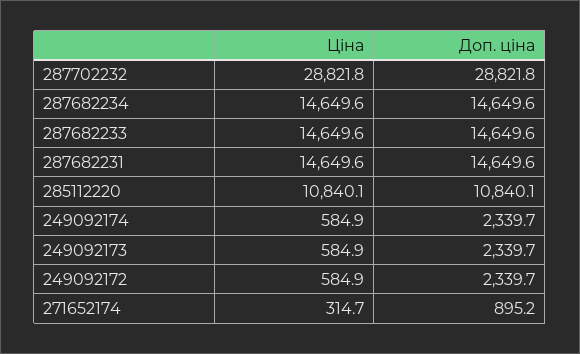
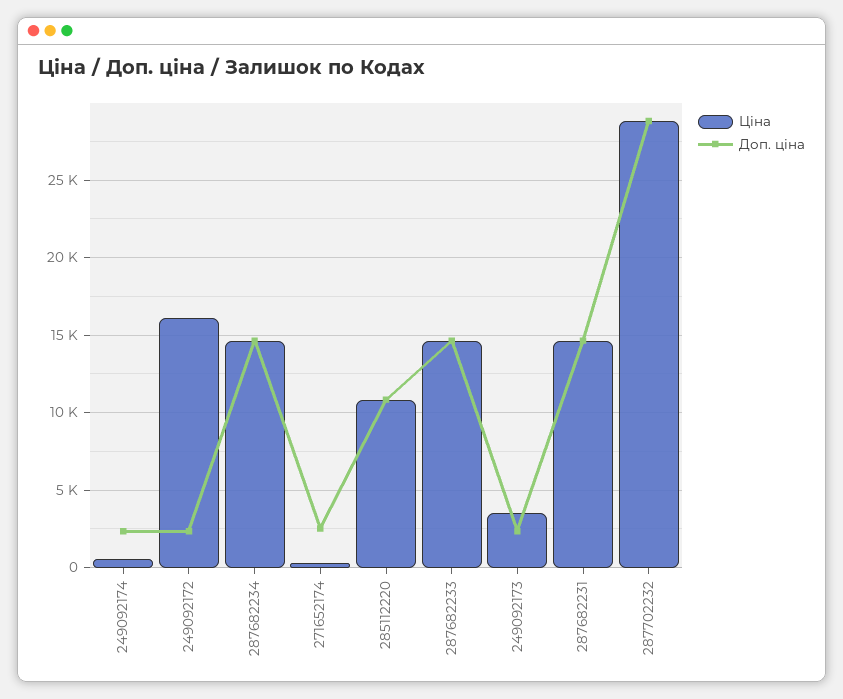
  {
    "Ціна": {
      "287702232": 28821.8,
      "287682234": 14649.6,
      "287682233": 14649.6,
      "287682231": 14649.6,
      "285112220": 10840.1,
      "249092174": 584.9,
-     "249092173": 584.9,
+     "249092173": 3500,
-     "249092172": 584.9,
+     "249092172": 16000,
      "271652174": 314.7
    },
    "Доп. ціна": {
      "287702232": 28821.8,
      "287682234": 14649.6,
      "287682233": 14649.6,
      "287682231": 14649.6,
      "285112220": 10840.1,
      "249092174": 2339.7,
      "249092173": 2339.7,
      "249092172": 2339.7,
-     "271652174": 895.2
+     "271652174": 2500
    }
  }

